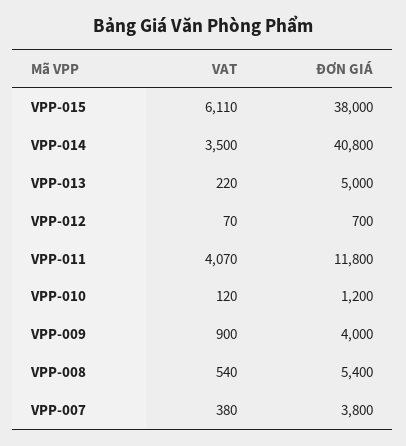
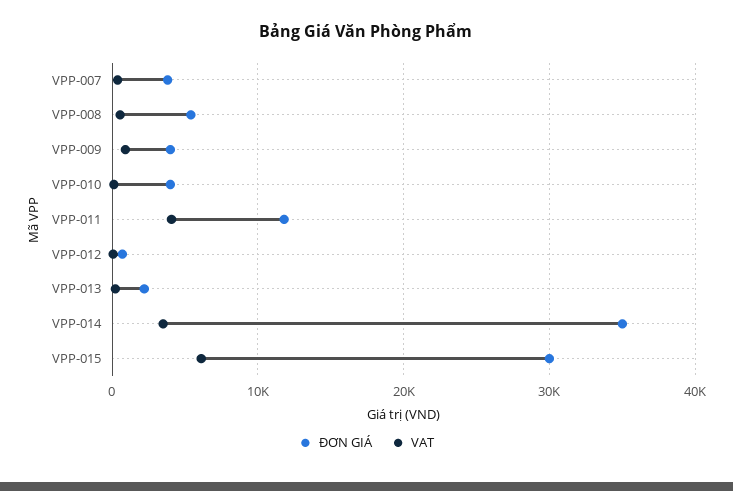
  {
    "VAT": {
      "VPP-015": 6110,
      "VPP-014": 3500,
      "VPP-013": 220,
      "VPP-012": 70,
      "VPP-011": 4070,
      "VPP-010": 120,
      "VPP-009": 900,
      "VPP-008": 540,
      "VPP-007": 380
    },
    "ĐƠN GIÁ": {
-     "VPP-015": 38000,
+     "VPP-015": 30000,
-     "VPP-014": 40800,
+     "VPP-014": 35000,
-     "VPP-013": 5000,
+     "VPP-013": 2000,
      "VPP-012": 700,
      "VPP-011": 11800,
-     "VPP-010": 1200,
+     "VPP-010": 4000,
      "VPP-009": 4000,
      "VPP-008": 5400,
      "VPP-007": 3800
    }
  }

